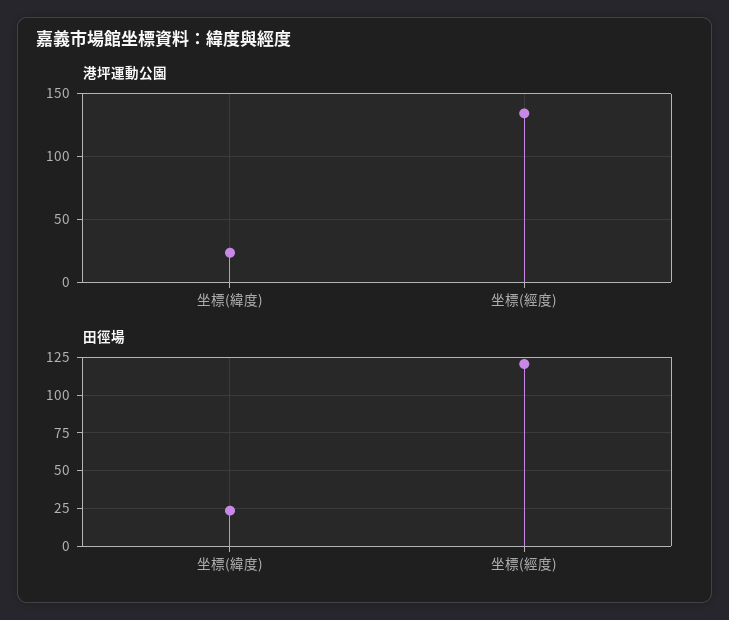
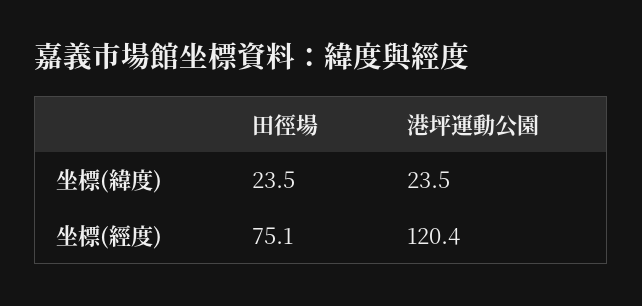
  {
    "港坪運動公園": {
      "坐標(緯度)": 23.5,
-     "坐標(經度)": 135
+     "坐標(經度)": 120.4
    },
    "田徑場": {
      "坐標(緯度)": 23.5,
-     "坐標(經度)": 120
+     "坐標(經度)": 75.1
    }
  }

